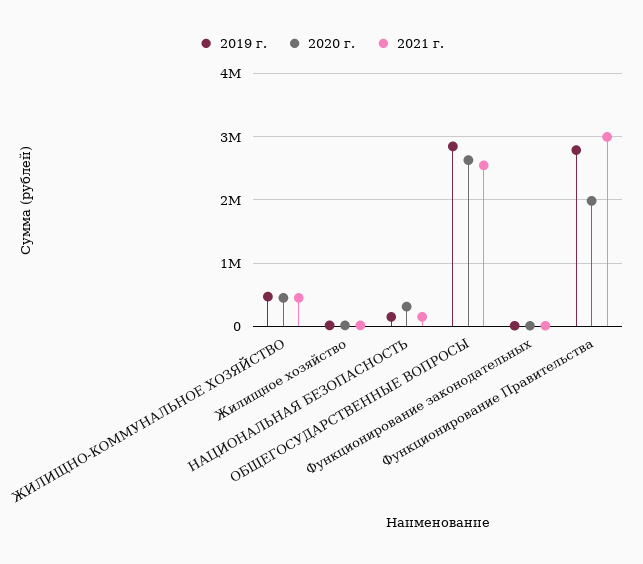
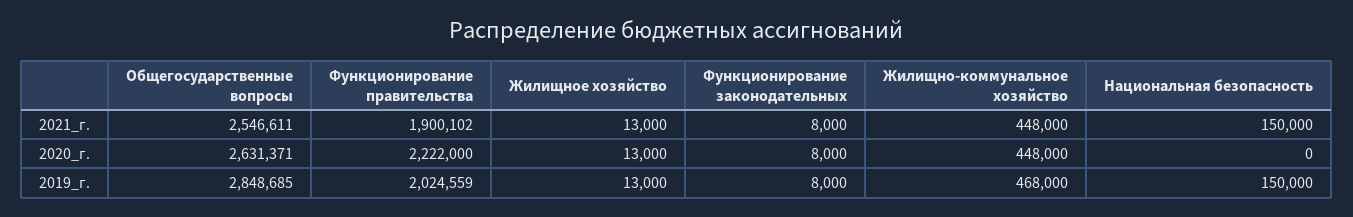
  {
    "2019 г.": {
      "ЖИЛИЩНО-КОММУНАЛЬНОЕ ХОЗЯЙСТВО": 468000,
      "Жилищное хозяйство": 13000,
      "НАЦИОНАЛЬНАЯ БЕЗОПАСНОСТЬ": 150000,
      "ОБЩЕГОСУДАРСТВЕННЫЕ ВОПРОСЫ": 2848685,
      "Функционирование законодательных": 8000,
-     "Функционирование Правительства": 2800000
+     "Функционирование Правительства": 2024559
    },
    "2020 г.": {
      "ЖИЛИЩНО-КОММУНАЛЬНОЕ ХОЗЯЙСТВО": 448000,
      "Жилищное хозяйство": 13000,
-     "НАЦИОНАЛЬНАЯ БЕЗОПАСНОСТЬ": 300000,
+     "НАЦИОНАЛЬНАЯ БЕЗОПАСНОСТЬ": 0,
      "ОБЩЕГОСУДАРСТВЕННЫЕ ВОПРОСЫ": 2631371,
      "Функционирование законодательных": 8000,
-     "Функционирование Правительства": 2000000
+     "Функционирование Правительства": 2222000
    },
    "2021 г.": {
      "ЖИЛИЩНО-КОММУНАЛЬНОЕ ХОЗЯЙСТВО": 448000,
      "Жилищное хозяйство": 13000,
      "НАЦИОНАЛЬНАЯ БЕЗОПАСНОСТЬ": 150000,
      "ОБЩЕГОСУДАРСТВЕННЫЕ ВОПРОСЫ": 2546611,
      "Функционирование законодательных": 8000,
-     "Функционирование Правительства": 3000000
+     "Функционирование Правительства": 1900102
    }
  }

